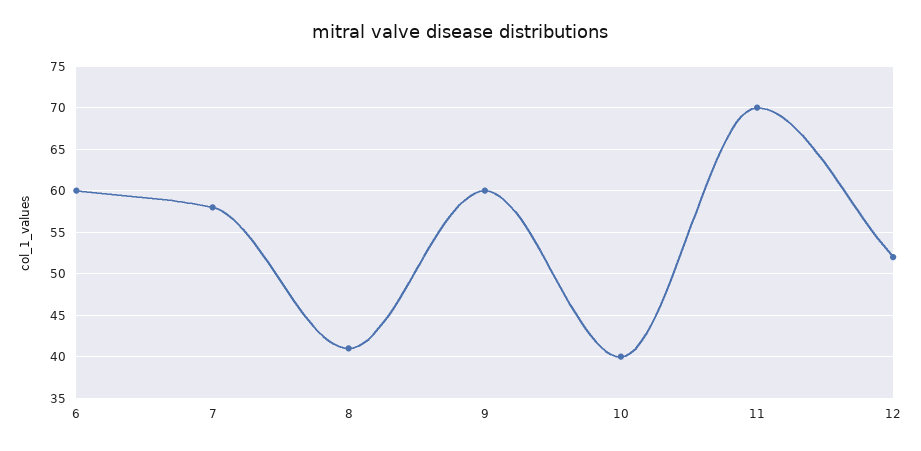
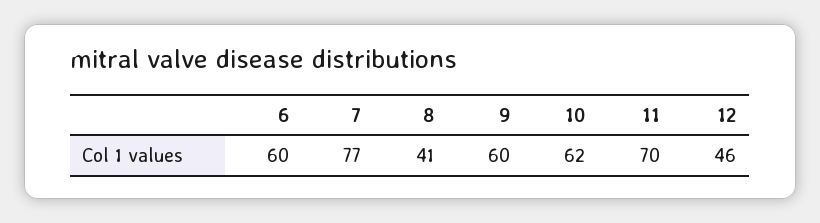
  {
    "6": 60,
-   "7": 58,
+   "7": 77,
    "8": 41,
    "9": 60,
-   "10": 40,
+   "10": 62,
    "11": 70,
-   "12": 52
+   "12": 46
  }

